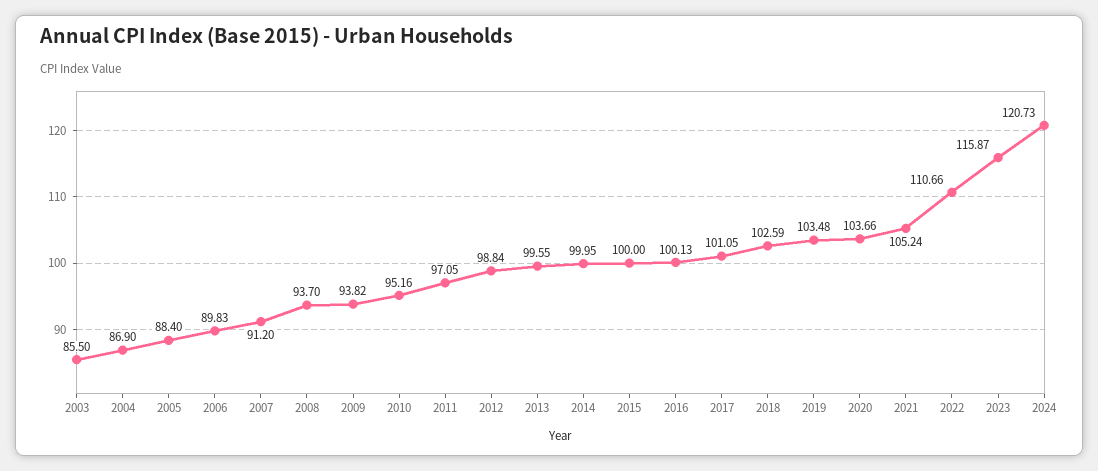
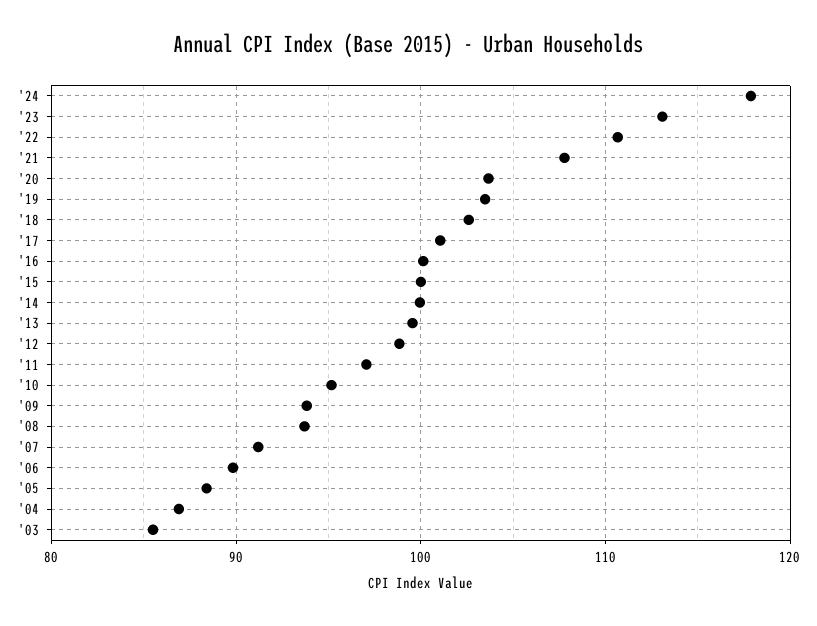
  {
    "2003": 85.5,
    "2004": 86.9,
    "2005": 88.4,
    "2006": 89.83,
    "2007": 91.2,
    "2008": 93.7,
    "2009": 93.82,
    "2010": 95.16,
    "2011": 97.05,
    "2012": 98.84,
    "2013": 99.55,
    "2014": 99.95,
    "2015": 100,
    "2016": 100.13,
    "2017": 101.05,
    "2018": 102.59,
    "2019": 103.48,
    "2020": 103.66,
-   "2021": 105.24,
+   "2021": 108,
    "2022": 110.66,
-   "2023": 115.87,
+   "2023": 113,
-   "2024": 120.73
+   "2024": 118
  }

